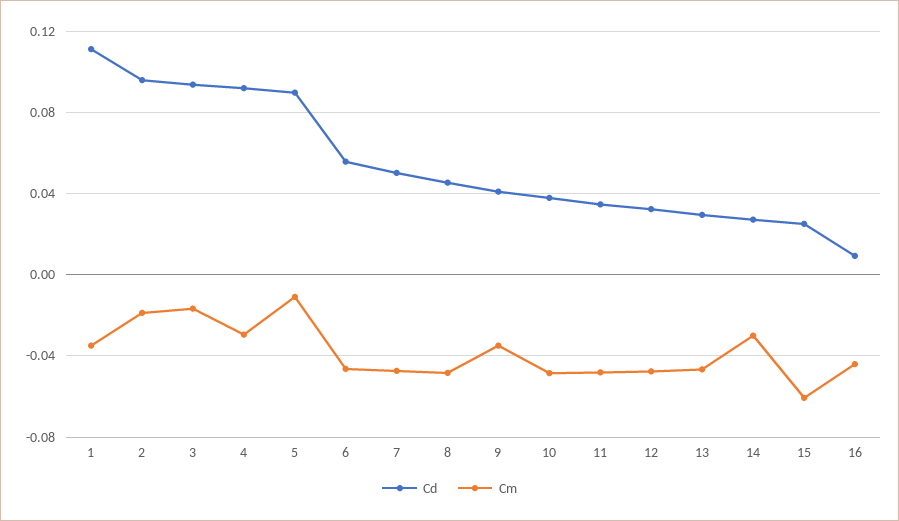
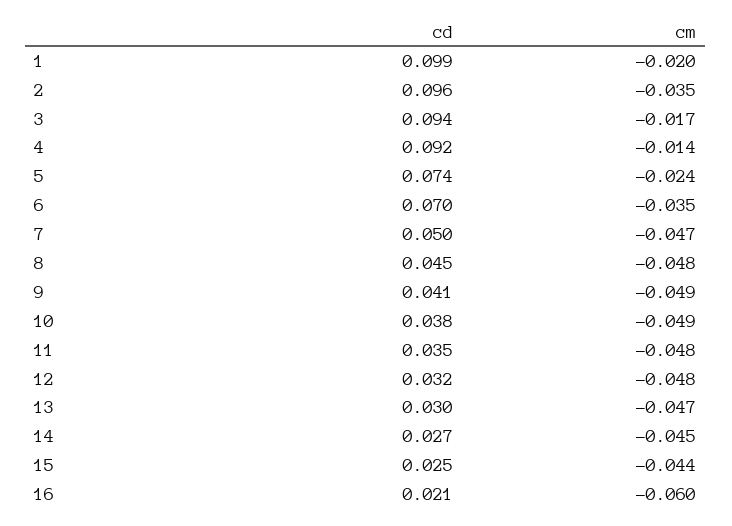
  {
    "Cd": {
-     "1": 0.11,
+     "1": 0.099,
      "2": 0.096,
      "3": 0.094,
      "4": 0.092,
-     "5": 0.09,
+     "5": 0.074,
-     "6": 0.055,
+     "6": 0.07,
      "7": 0.05,
      "8": 0.045,
      "9": 0.041,
      "10": 0.038,
      "11": 0.035,
      "12": 0.032,
      "13": 0.03,
      "14": 0.027,
      "15": 0.025,
-     "16": 0.01
+     "16": 0.021
    },
    "Cm": {
-     "1": -0.035,
+     "1": -0.02,
-     "2": -0.02,
+     "2": -0.035,
      "3": -0.017,
-     "4": -0.03,
+     "4": -0.014,
-     "5": -0.01,
+     "5": -0.024,
-     "6": -0.045,
+     "6": -0.035,
      "7": -0.047,
      "8": -0.048,
-     "9": -0.035,
+     "9": -0.049,
      "10": -0.049,
      "11": -0.048,
      "12": -0.048,
      "13": -0.047,
-     "14": -0.03,
+     "14": -0.045,
-     "15": -0.06,
+     "15": -0.044,
-     "16": -0.045
+     "16": -0.06
    }
  }

